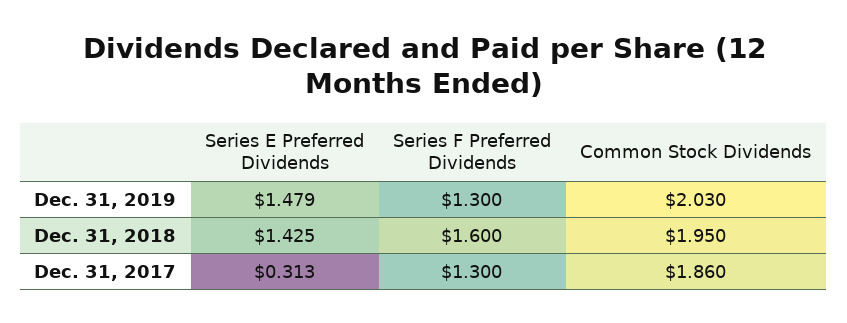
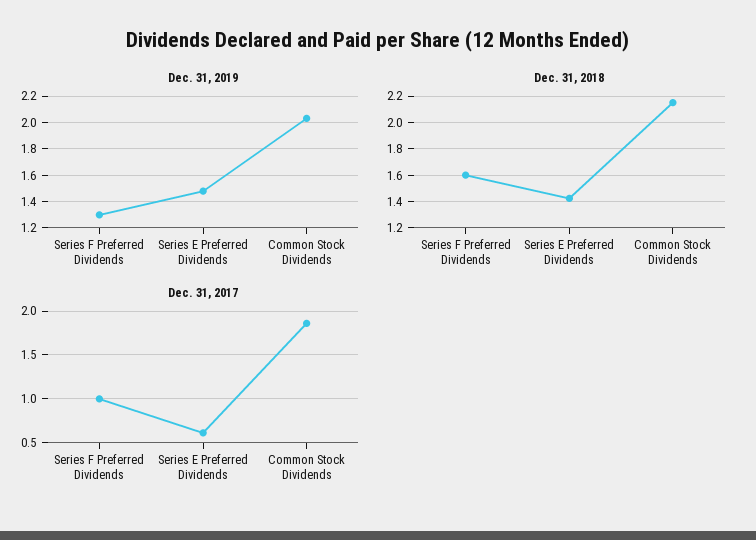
  {
    "Dec. 31, 2019": {
      "Series E Preferred Dividends": 1.479,
      "Series F Preferred Dividends": 1.3,
      "Common Stock Dividends": 2.03
    },
    "Dec. 31, 2018": {
      "Series E Preferred Dividends": 1.425,
      "Series F Preferred Dividends": 1.6,
-     "Common Stock Dividends": 1.95
+     "Common Stock Dividends": 2.15
    },
    "Dec. 31, 2017": {
-     "Series E Preferred Dividends": 0.313,
+     "Series E Preferred Dividends": 0.6,
-     "Series F Preferred Dividends": 1.3,
+     "Series F Preferred Dividends": 1,
      "Common Stock Dividends": 1.86
    }
  }

